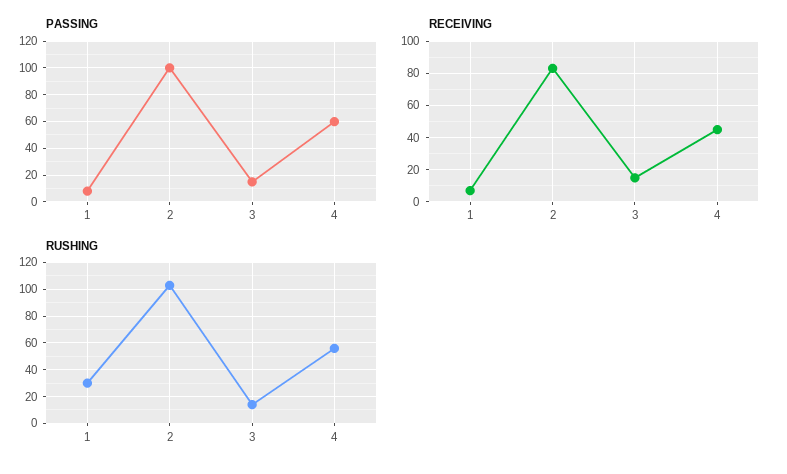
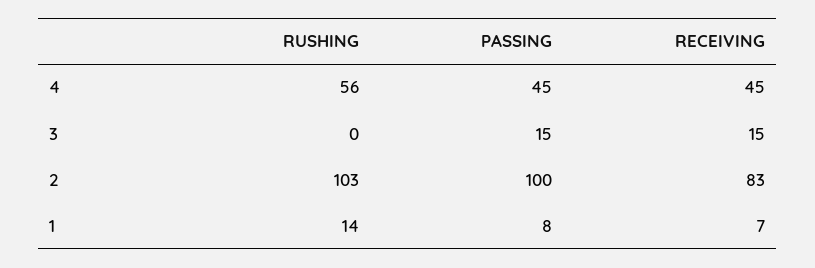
  {
    "PASSING": {
      "1": 8,
      "2": 100,
      "3": 15,
-     "4": 60
+     "4": 45
    },
    "RECEIVING": {
      "1": 7,
      "2": 83,
      "3": 15,
      "4": 45
    },
    "RUSHING": {
-     "1": 30,
+     "1": 14,
      "2": 103,
-     "3": 15,
+     "3": 0,
      "4": 56
    }
  }

